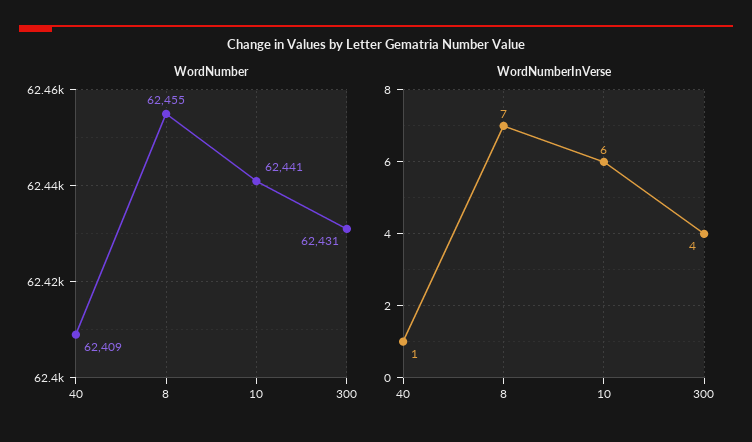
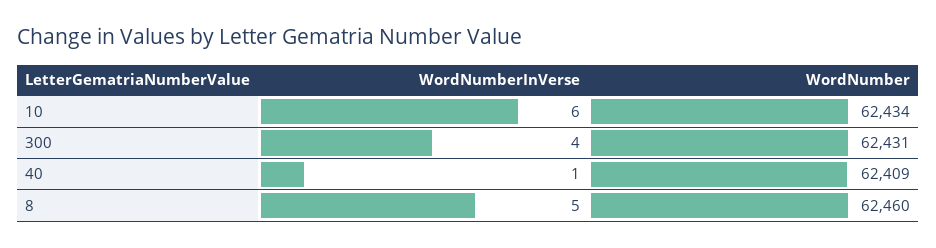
  {
    "WordNumber": {
      "40": 62409,
-     "8": 62455,
+     "8": 62460,
-     "10": 62441,
+     "10": 62434,
      "300": 62431
    },
    "WordNumberInVerse": {
      "40": 1,
-     "8": 7,
+     "8": 5,
      "10": 6,
      "300": 4
    }
  }

